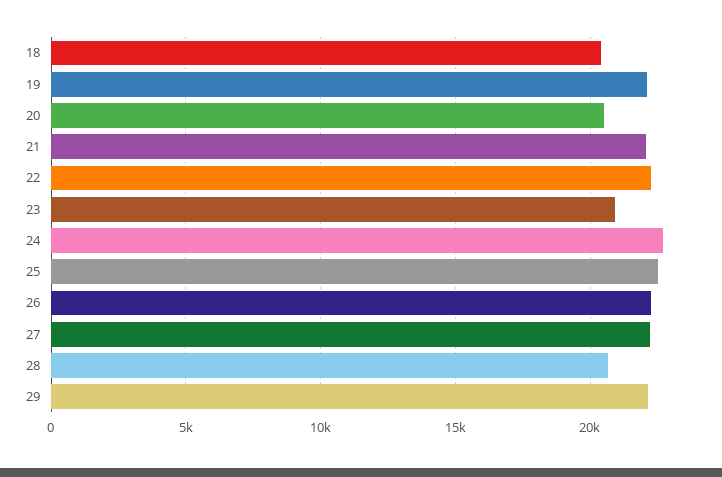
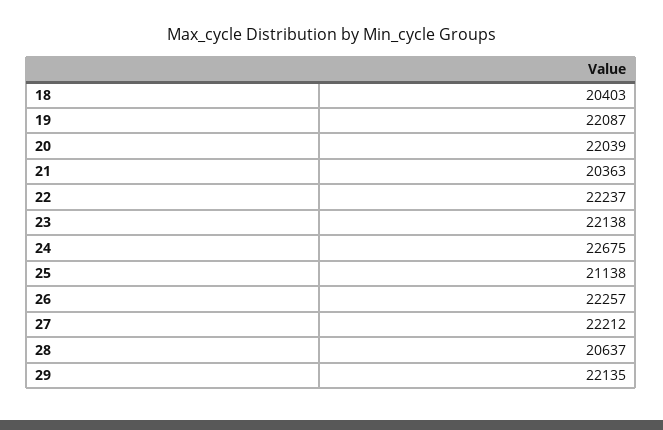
  {
    "18": 20403,
    "19": 22087,
-   "20": 20500,
+   "20": 22039,
-   "21": 22000,
+   "21": 20363,
    "22": 22237,
-   "23": 21000,
+   "23": 22138,
    "24": 22675,
-   "25": 22500,
+   "25": 21138,
    "26": 22257,
    "27": 22212,
    "28": 20637,
    "29": 22135
  }

